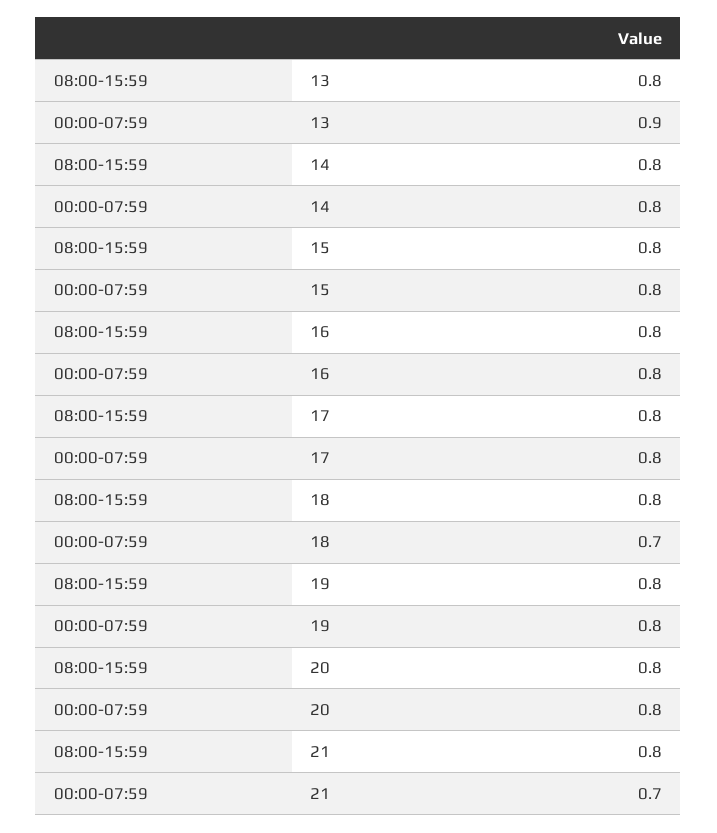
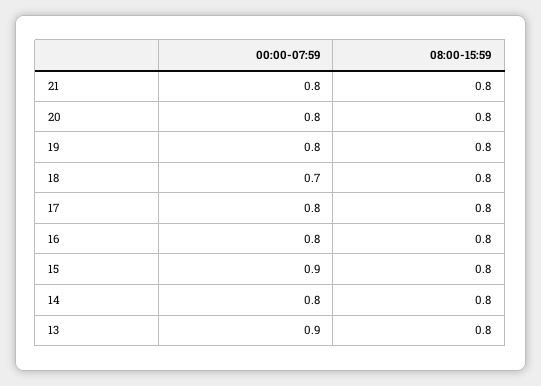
  {
    "08:00-15:59": {
      "13": 0.8,
      "14": 0.8,
      "15": 0.8,
      "16": 0.8,
      "17": 0.8,
      "18": 0.8,
      "19": 0.8,
      "20": 0.8,
      "21": 0.8
    },
    "00:00-07:59": {
      "13": 0.9,
      "14": 0.8,
-     "15": 0.8,
+     "15": 0.9,
      "16": 0.8,
      "17": 0.8,
      "18": 0.7,
      "19": 0.8,
      "20": 0.8,
-     "21": 0.7
+     "21": 0.8
    }
  }

